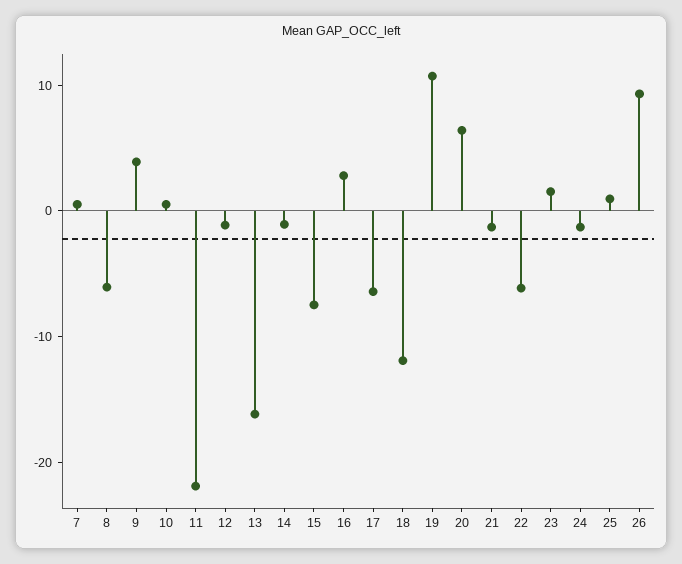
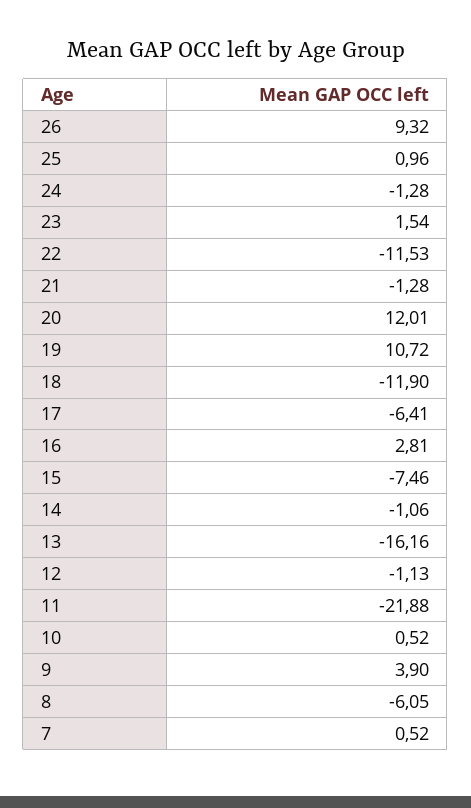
  {
    "7": 0.52,
    "8": -6.05,
    "9": 3.9,
    "10": 0.52,
    "11": -21.88,
    "12": -1.13,
    "13": -16.16,
    "14": -1.06,
    "15": -7.46,
    "16": 2.81,
    "17": -6.41,
    "18": -11.9,
    "19": 10.72,
-   "20": 6,
+   "20": 12.01,
    "21": -1.28,
-   "22": -6,
+   "22": -11.53,
    "23": 1.54,
    "24": -1.28,
    "25": 0.96,
    "26": 9.32
  }

